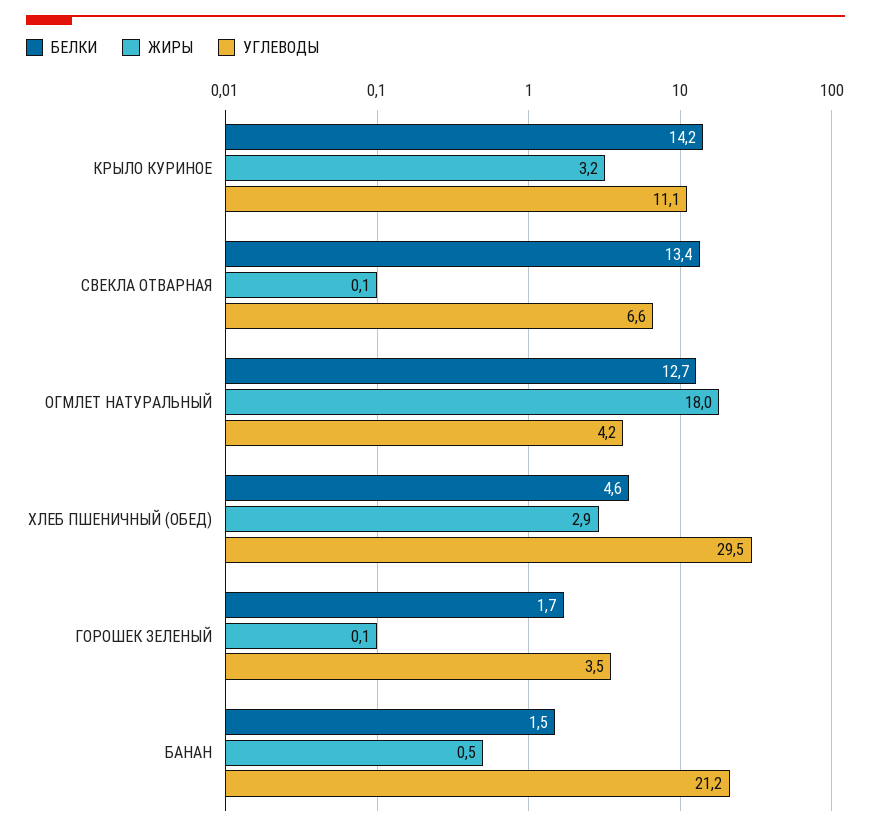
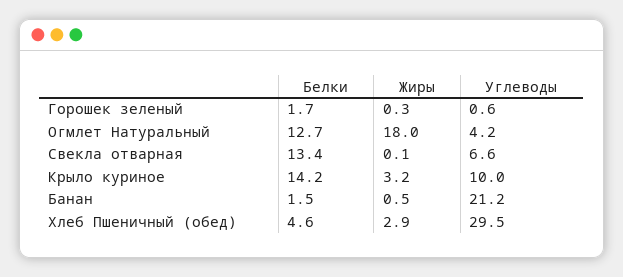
  {
    "БЕЛКИ": {
      "КРЫЛО КУРИНОЕ": 14.2,
      "СВЕКЛА ОТВАРНАЯ": 13.4,
      "ОГМЛЕТ НАТУРАЛЬНЫЙ": 12.7,
      "ХЛЕБ ПШЕНИЧНЫЙ (ОБЕД)": 4.6,
      "ГОРОШЕК ЗЕЛЕНЫЙ": 1.7,
      "БАНАН": 1.5
    },
    "ЖИРЫ": {
      "КРЫЛО КУРИНОЕ": 3.2,
      "СВЕКЛА ОТВАРНАЯ": 0.1,
      "ОГМЛЕТ НАТУРАЛЬНЫЙ": 18,
      "ХЛЕБ ПШЕНИЧНЫЙ (ОБЕД)": 2.9,
-     "ГОРОШЕК ЗЕЛЕНЫЙ": 0.1,
+     "ГОРОШЕК ЗЕЛЕНЫЙ": 0.3,
      "БАНАН": 0.5
    },
    "УГЛЕВОДЫ": {
-     "КРЫЛО КУРИНОЕ": 11.1,
+     "КРЫЛО КУРИНОЕ": 10,
      "СВЕКЛА ОТВАРНАЯ": 6.6,
      "ОГМЛЕТ НАТУРАЛЬНЫЙ": 4.2,
      "ХЛЕБ ПШЕНИЧНЫЙ (ОБЕД)": 29.5,
-     "ГОРОШЕК ЗЕЛЕНЫЙ": 3.5,
+     "ГОРОШЕК ЗЕЛЕНЫЙ": 0.6,
      "БАНАН": 21.2
    }
  }

